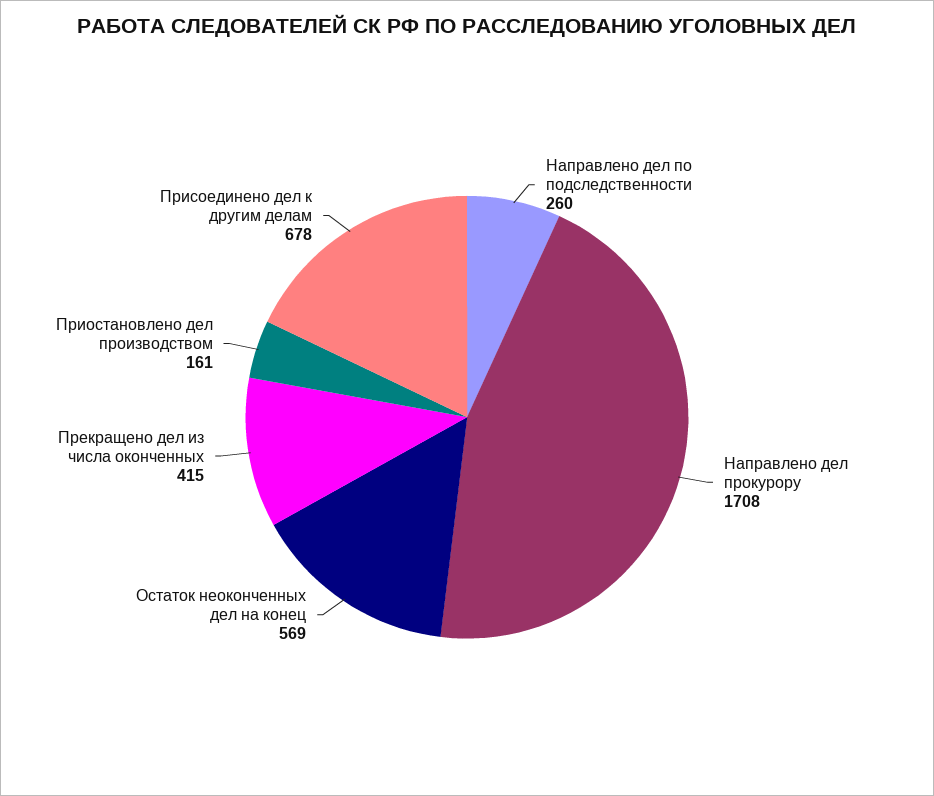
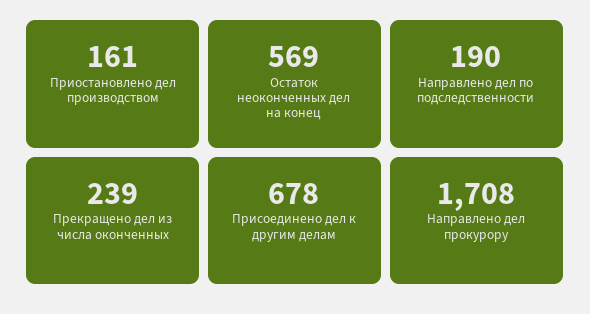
  {
-   "Направлено дел по подследственности": 260,
+   "Направлено дел по подследственности": 190,
    "Направлено дел прокурору": 1708,
    "Остаток неоконченных дел на конец": 569,
-   "Прекращено дел из числа оконченных": 415,
+   "Прекращено дел из числа оконченных": 239,
    "Приостановлено дел производством": 161,
    "Присоединено дел к другим делам": 678
  }

